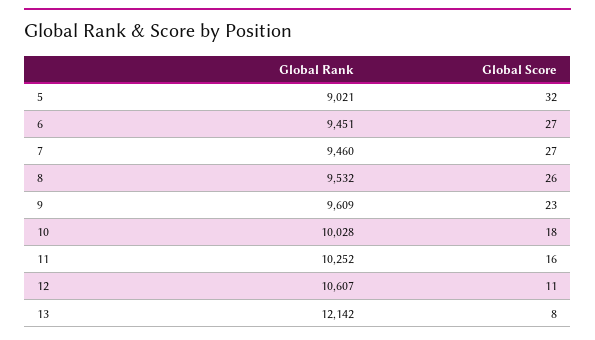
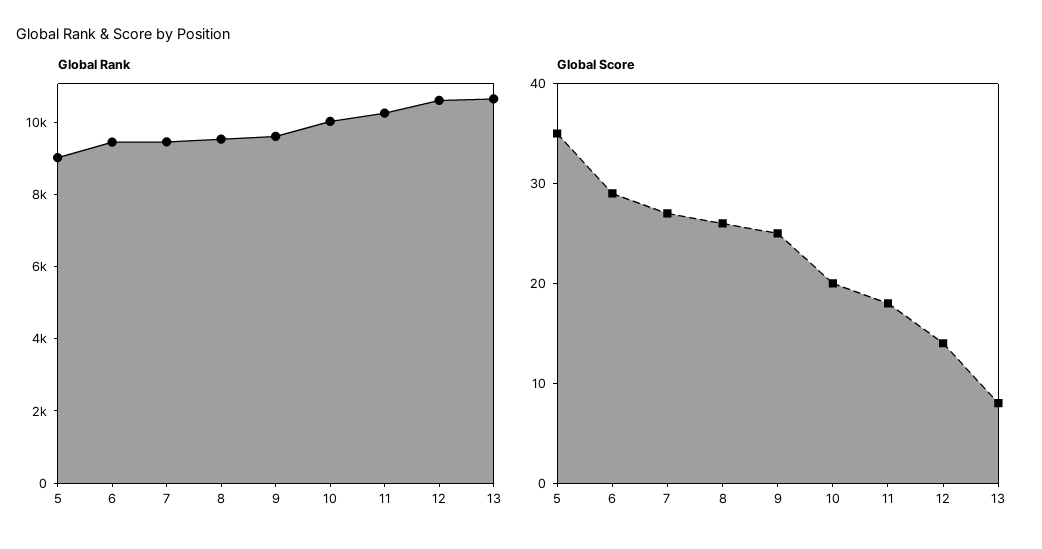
  {
    "Global Rank": {
      "5": 9021,
      "6": 9451,
      "7": 9460,
      "8": 9532,
      "9": 9609,
      "10": 10028,
      "11": 10252,
      "12": 10607,
-     "13": 12142
+     "13": 10500
    },
    "Global Score": {
-     "5": 32,
+     "5": 35,
-     "6": 27,
+     "6": 29,
      "7": 27,
      "8": 26,
-     "9": 23,
+     "9": 25,
-     "10": 18,
+     "10": 20,
-     "11": 16,
+     "11": 18,
-     "12": 11,
+     "12": 14,
      "13": 8
    }
  }

